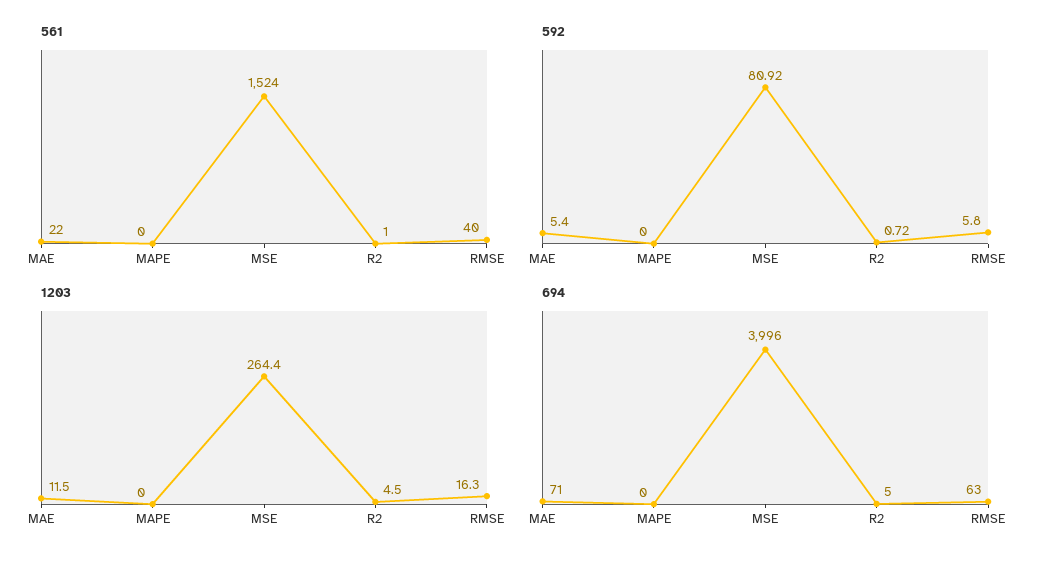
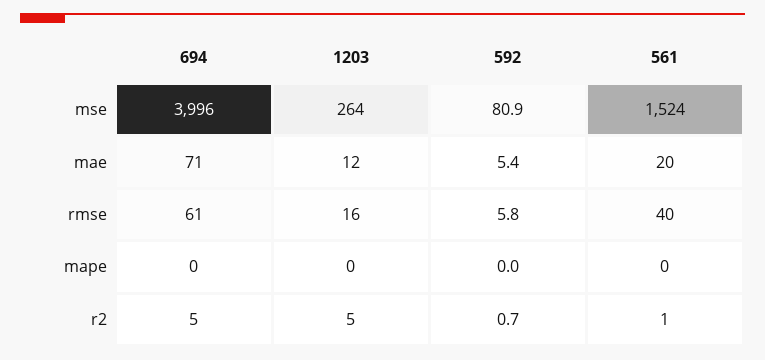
  {
    "561": {
-     "MAE": 22,
+     "MAE": 20,
      "MAPE": 0,
      "MSE": 1524,
      "R2": 1,
      "RMSE": 40
    },
    "592": {
      "MAE": 5.4,
      "MAPE": 0,
      "MSE": 80.92,
      "R2": 0.72,
      "RMSE": 5.8
    },
    "1203": {
      "MAE": 11.5,
      "MAPE": 0,
      "MSE": 264.4,
      "R2": 4.5,
      "RMSE": 16.3
    },
    "694": {
      "MAE": 71,
      "MAPE": 0,
      "MSE": 3996,
      "R2": 5,
-     "RMSE": 63
+     "RMSE": 61
    }
  }

